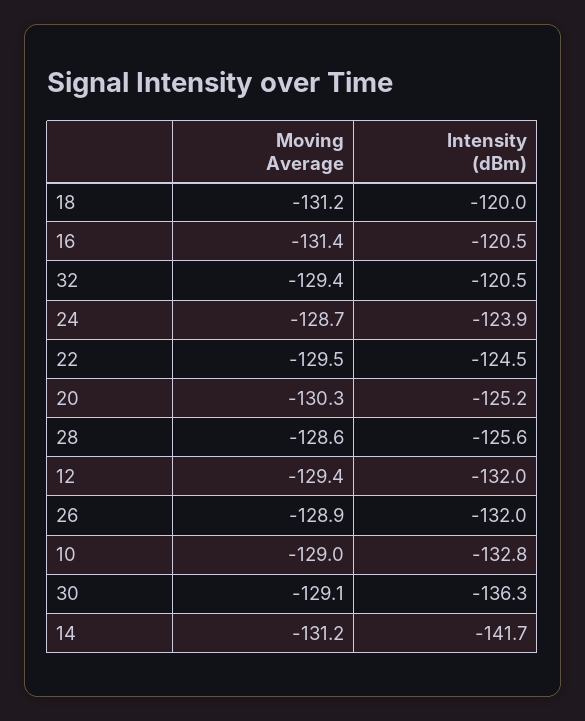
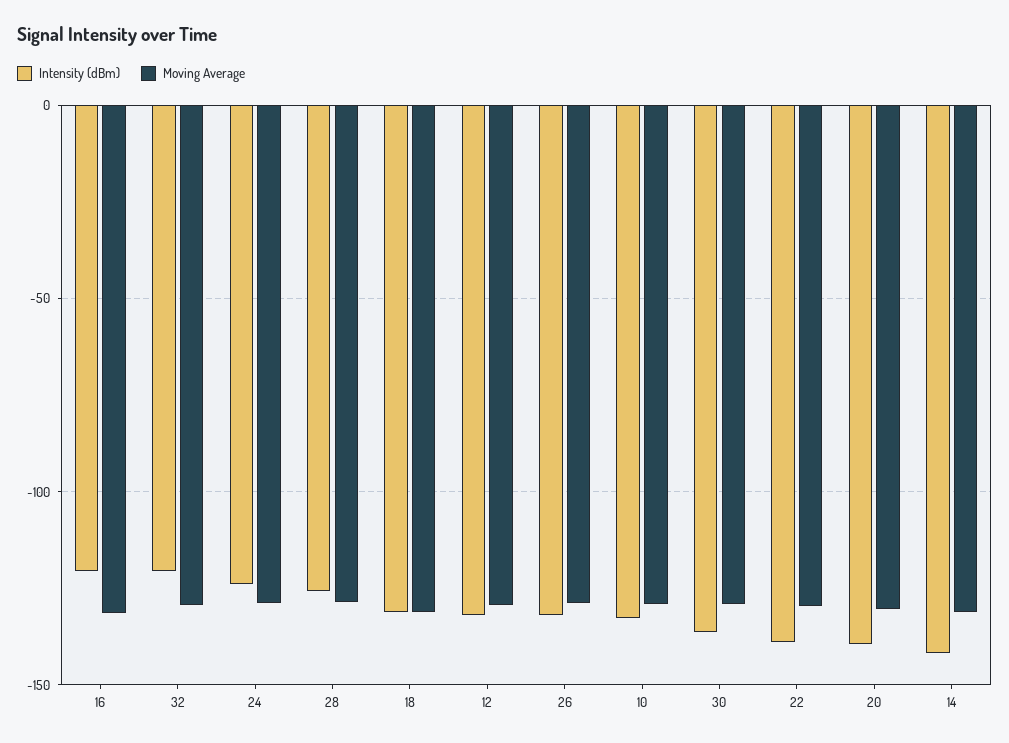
  {
    "Moving Average": {
      "18": -131.2,
      "16": -131.4,
      "32": -129.4,
      "24": -128.7,
      "22": -129.5,
      "20": -130.3,
      "28": -128.6,
      "12": -129.4,
      "26": -128.9,
      "10": -129,
      "30": -129.1,
      "14": -131.2
    },
    "Intensity (dBm)": {
-     "18": -120,
+     "18": -130,
      "16": -120.5,
      "32": -120.5,
      "24": -123.9,
-     "22": -124.5,
+     "22": -140,
-     "20": -125.2,
+     "20": -140,
      "28": -125.6,
      "12": -132,
      "26": -132,
      "10": -132.8,
      "30": -136.3,
      "14": -141.7
    }
  }

